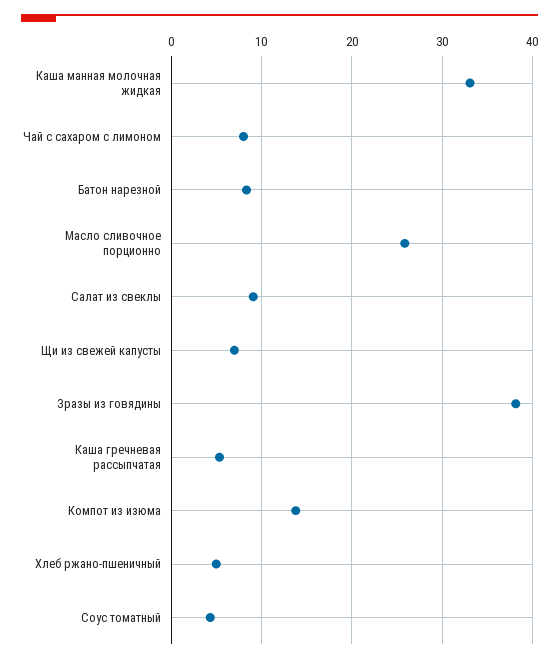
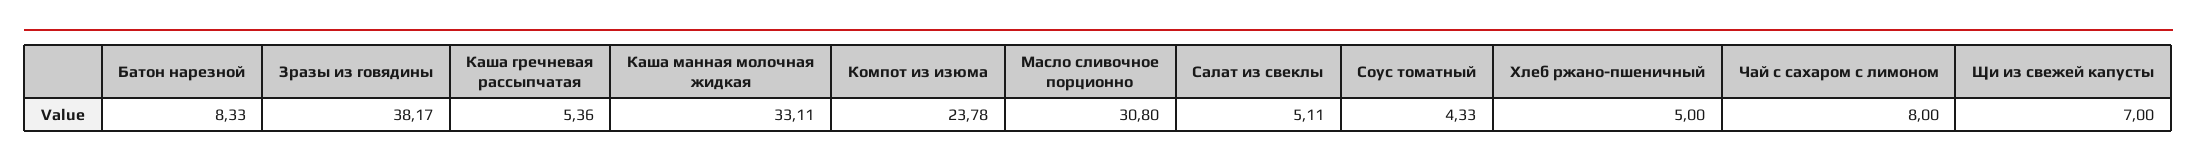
  {
    "Каша манная молочная жидкая": 33.11,
    "Чай с сахаром с лимоном": 8,
    "Батон нарезной": 8.33,
-   "Масло сливочное порционно": 26,
+   "Масло сливочное порционно": 30.8,
-   "Салат из свеклы": 9,
+   "Салат из свеклы": 5.11,
    "Щи из свежей капусты": 7,
    "Зразы из говядины": 38.17,
    "Каша гречневая рассыпчатая": 5.36,
-   "Компот из изюма": 14,
+   "Компот из изюма": 23.78,
    "Хлеб ржано-пшеничный": 5,
    "Соус томатный": 4.33
  }

